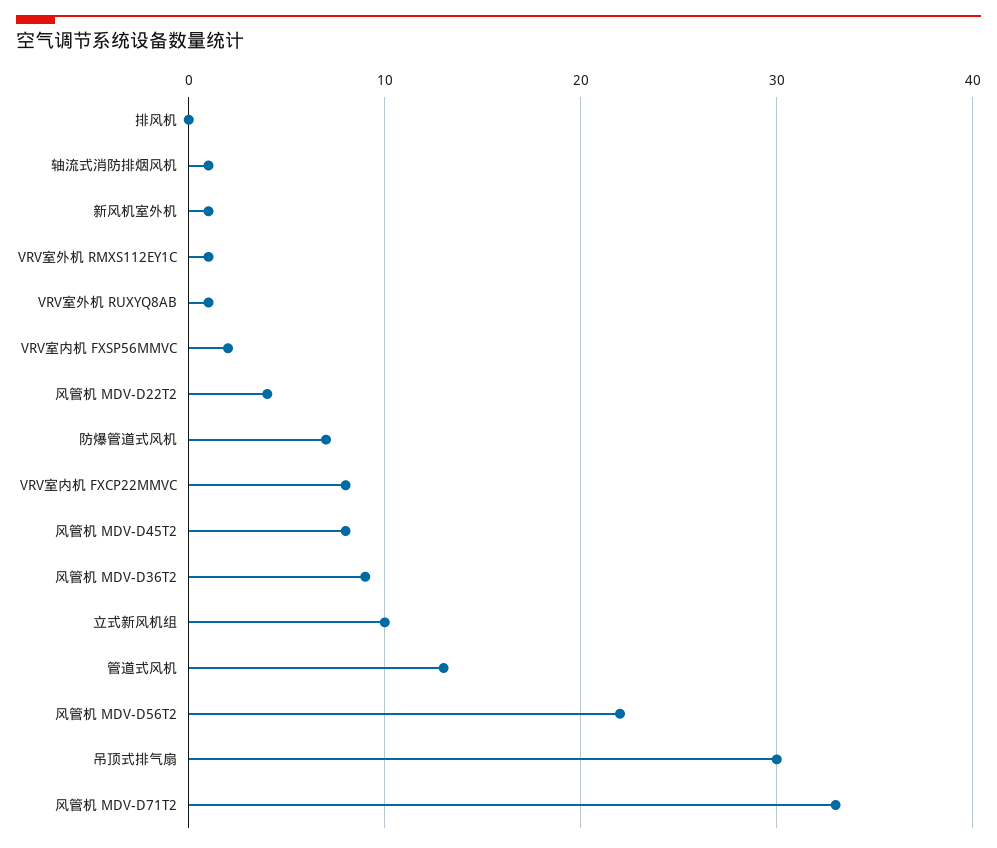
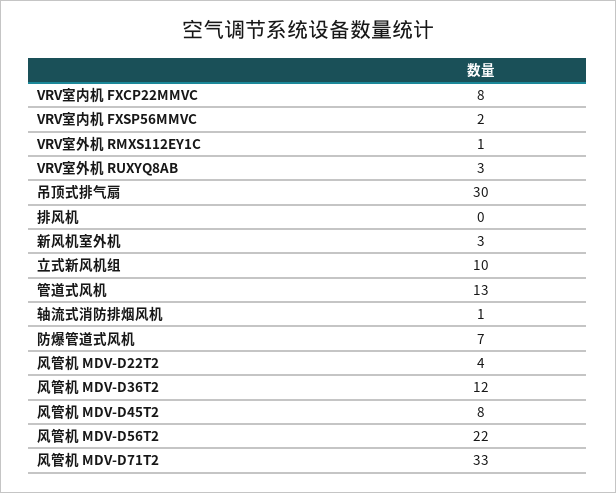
  {
    "排风机": 0,
    "轴流式消防排烟风机": 1,
-   "新风机室外机": 1,
+   "新风机室外机": 3,
    "VRV室外机 RMXS112EY1C": 1,
-   "VRV室外机 RUXYQ8AB": 1,
+   "VRV室外机 RUXYQ8AB": 3,
    "VRV室内机 FXSP56MMVC": 2,
    "风管机 MDV-D22T2": 4,
    "防爆管道式风机": 7,
    "VRV室内机 FXCP22MMVC": 8,
    "风管机 MDV-D45T2": 8,
-   "风管机 MDV-D36T2": 9,
+   "风管机 MDV-D36T2": 12,
    "立式新风机组": 10,
    "管道式风机": 13,
    "风管机 MDV-D56T2": 22,
    "吊顶式排气扇": 30,
    "风管机 MDV-D71T2": 33
  }

